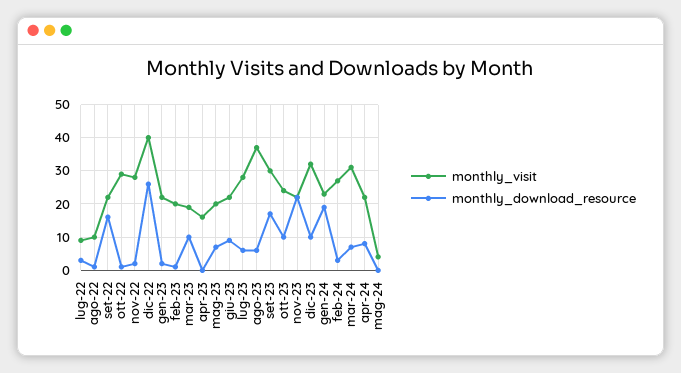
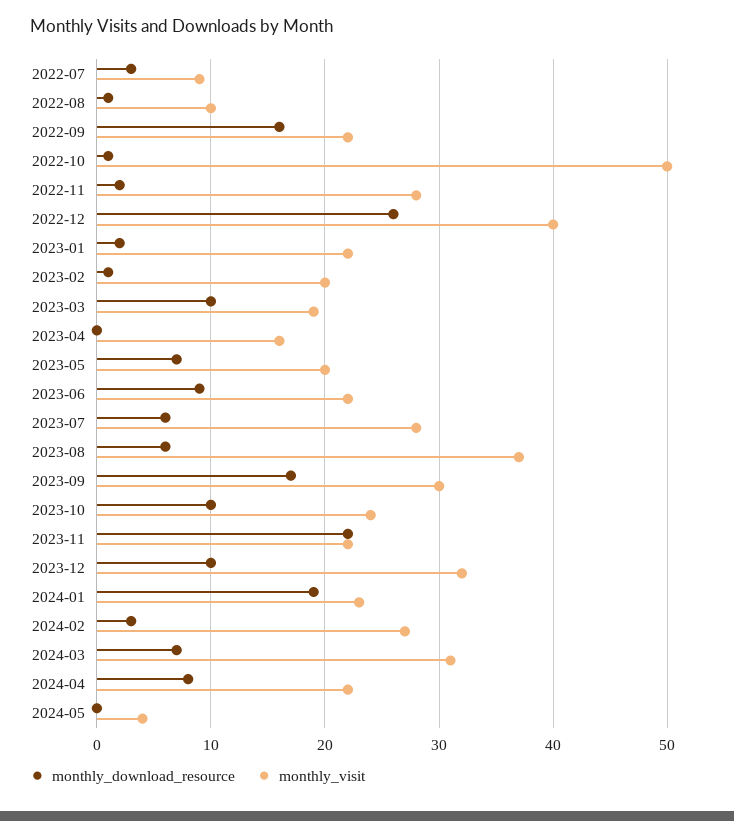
  {
    "monthly_visit": {
      "lug-22": 9,
      "ago-22": 10,
      "set-22": 22,
-     "ott-22": 30,
+     "ott-22": 50,
      "nov-22": 28,
      "dic-22": 40,
      "gen-23": 22,
      "feb-23": 20,
      "mar-23": 19,
      "apr-23": 16,
      "mag-23": 20,
      "giu-23": 22,
      "lug-23": 28,
      "ago-23": 37,
      "set-23": 30,
      "ott-23": 24,
      "nov-23": 22,
      "dic-23": 32,
      "gen-24": 23,
      "feb-24": 27,
      "mar-24": 31,
      "apr-24": 22,
      "mag-24": 4
    },
    "monthly_download_resource": {
      "lug-22": 3,
      "ago-22": 1,
      "set-22": 16,
      "ott-22": 1,
      "nov-22": 2,
      "dic-22": 26,
      "gen-23": 2,
      "feb-23": 1,
      "mar-23": 10,
      "apr-23": 0,
      "mag-23": 7,
      "giu-23": 9,
      "lug-23": 6,
      "ago-23": 6,
      "set-23": 17,
      "ott-23": 10,
      "nov-23": 22,
      "dic-23": 10,
      "gen-24": 19,
      "feb-24": 3,
      "mar-24": 7,
      "apr-24": 8,
      "mag-24": 0
    }
  }

